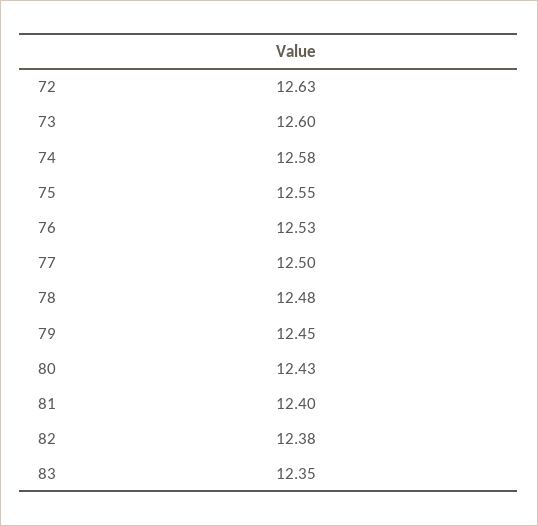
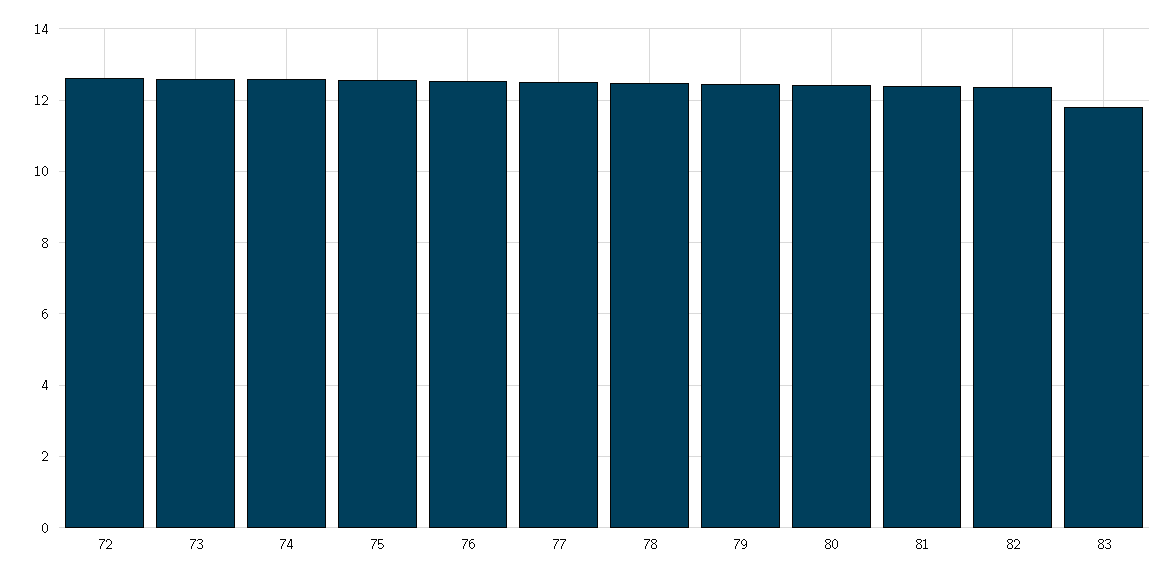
  {
    "72": 12.63,
    "73": 12.6,
    "74": 12.58,
    "75": 12.55,
    "76": 12.53,
    "77": 12.5,
    "78": 12.48,
    "79": 12.45,
    "80": 12.43,
    "81": 12.4,
    "82": 12.38,
-   "83": 12.35
+   "83": 11.8
  }

